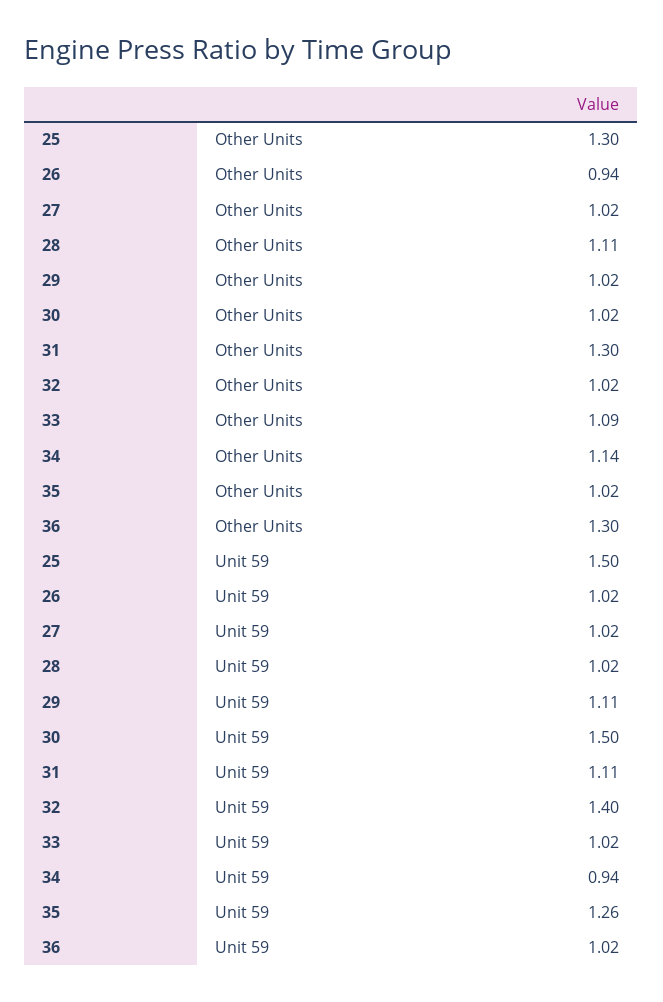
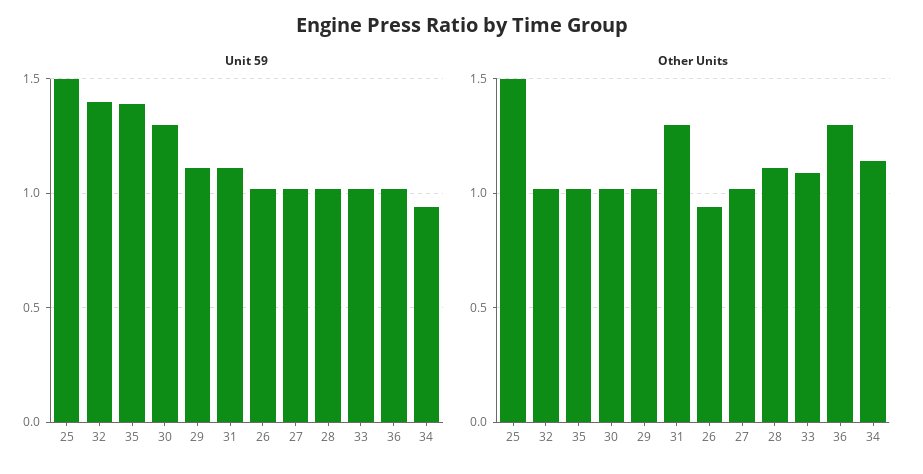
  {
    "Other Units": {
-     "25": 1.3,
+     "25": 1.5,
      "26": 0.94,
      "27": 1.02,
      "28": 1.11,
      "29": 1.02,
      "30": 1.02,
      "31": 1.3,
      "32": 1.02,
      "33": 1.09,
      "34": 1.14,
      "35": 1.02,
      "36": 1.3
    },
    "Unit 59": {
      "25": 1.5,
      "26": 1.02,
      "27": 1.02,
      "28": 1.02,
      "29": 1.11,
-     "30": 1.5,
+     "30": 1.3,
      "31": 1.11,
      "32": 1.4,
      "33": 1.02,
      "34": 0.94,
-     "35": 1.26,
+     "35": 1.4,
      "36": 1.02
    }
  }

